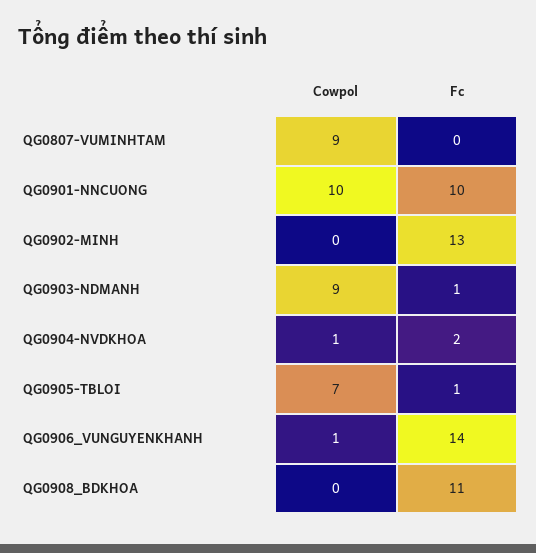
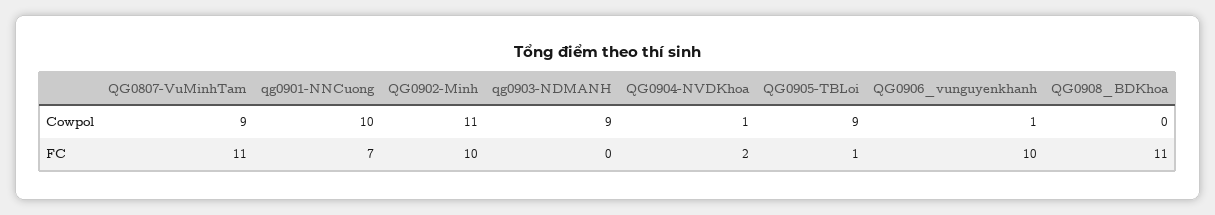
  {
    "Cowpol": {
      "QG0807-VUMINHTAM": 9,
      "QG0901-NNCUONG": 10,
-     "QG0902-MINH": 0,
+     "QG0902-MINH": 11,
      "QG0903-NDMANH": 9,
      "QG0904-NVDKHOA": 1,
-     "QG0905-TBLOI": 7,
+     "QG0905-TBLOI": 9,
      "QG0906_VUNGUYENKHANH": 1,
      "QG0908_BDKHOA": 0
    },
    "Fc": {
-     "QG0807-VUMINHTAM": 0,
+     "QG0807-VUMINHTAM": 11,
-     "QG0901-NNCUONG": 10,
+     "QG0901-NNCUONG": 7,
-     "QG0902-MINH": 13,
+     "QG0902-MINH": 10,
-     "QG0903-NDMANH": 1,
+     "QG0903-NDMANH": 0,
      "QG0904-NVDKHOA": 2,
      "QG0905-TBLOI": 1,
-     "QG0906_VUNGUYENKHANH": 14,
+     "QG0906_VUNGUYENKHANH": 10,
      "QG0908_BDKHOA": 11
    }
  }

